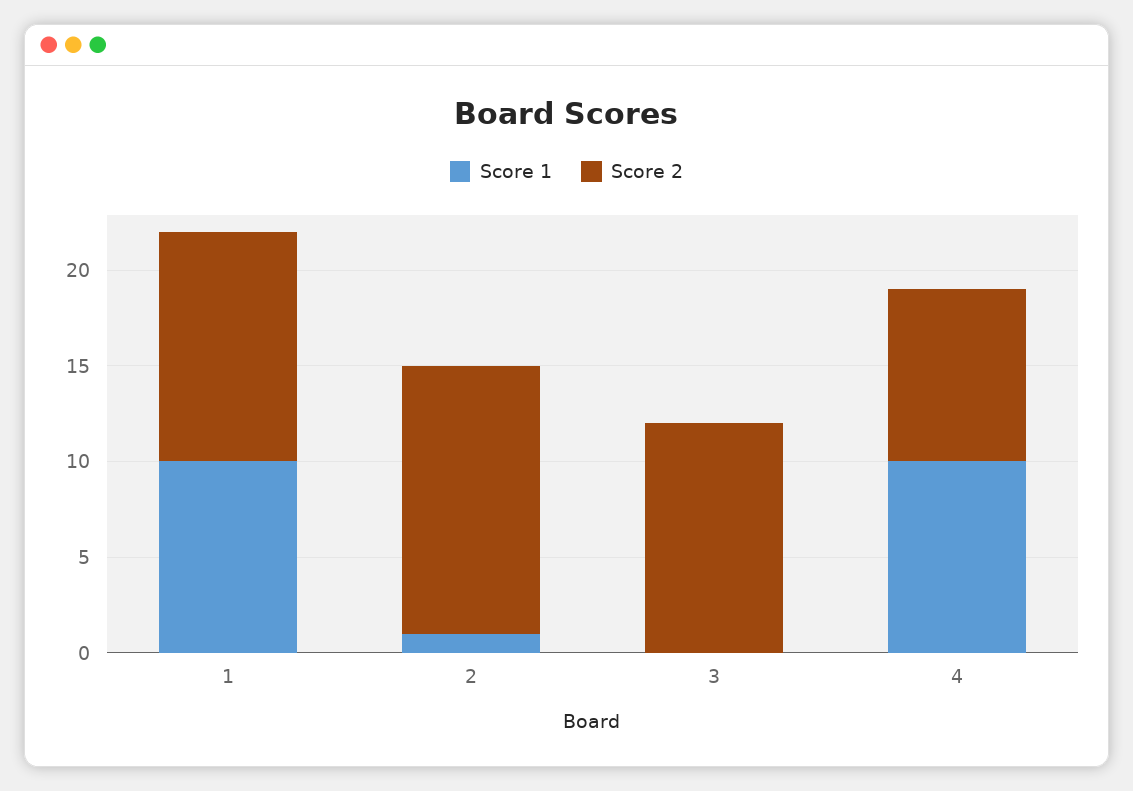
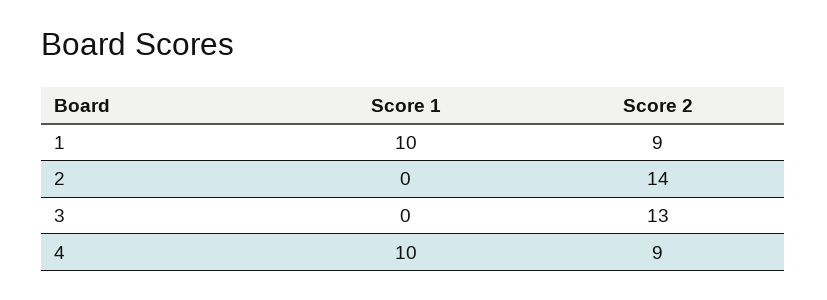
  {
    "Score 1": {
      "1": 10,
-     "2": 1,
+     "2": 0,
      "3": 0,
      "4": 10
    },
    "Score 2": {
-     "1": 12,
+     "1": 9,
      "2": 14,
-     "3": 12,
+     "3": 13,
      "4": 9
    }
  }

